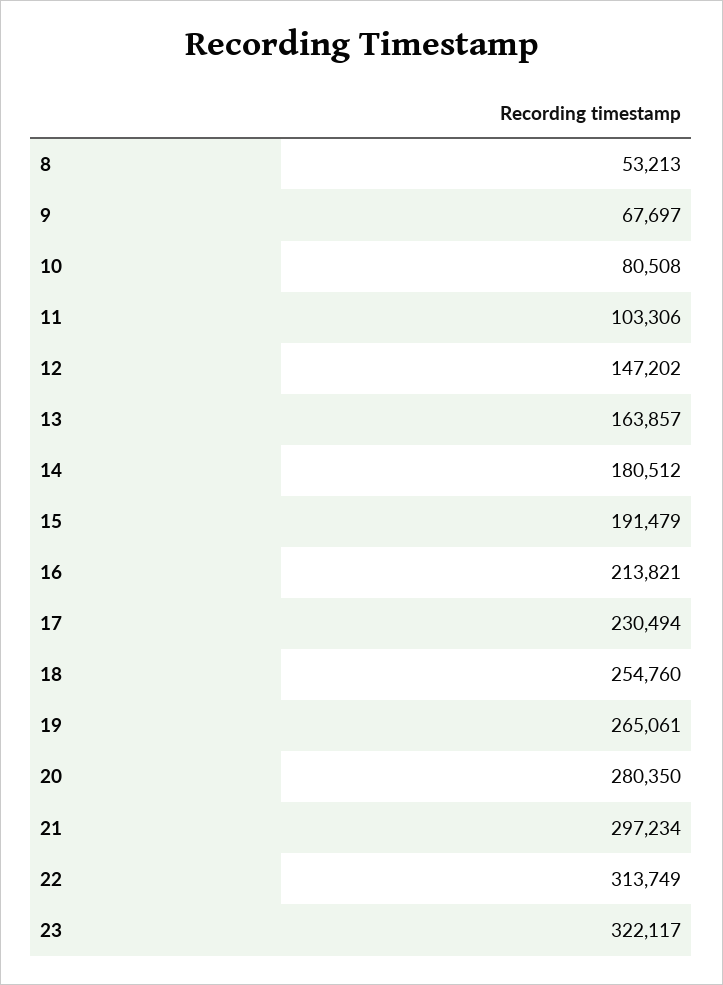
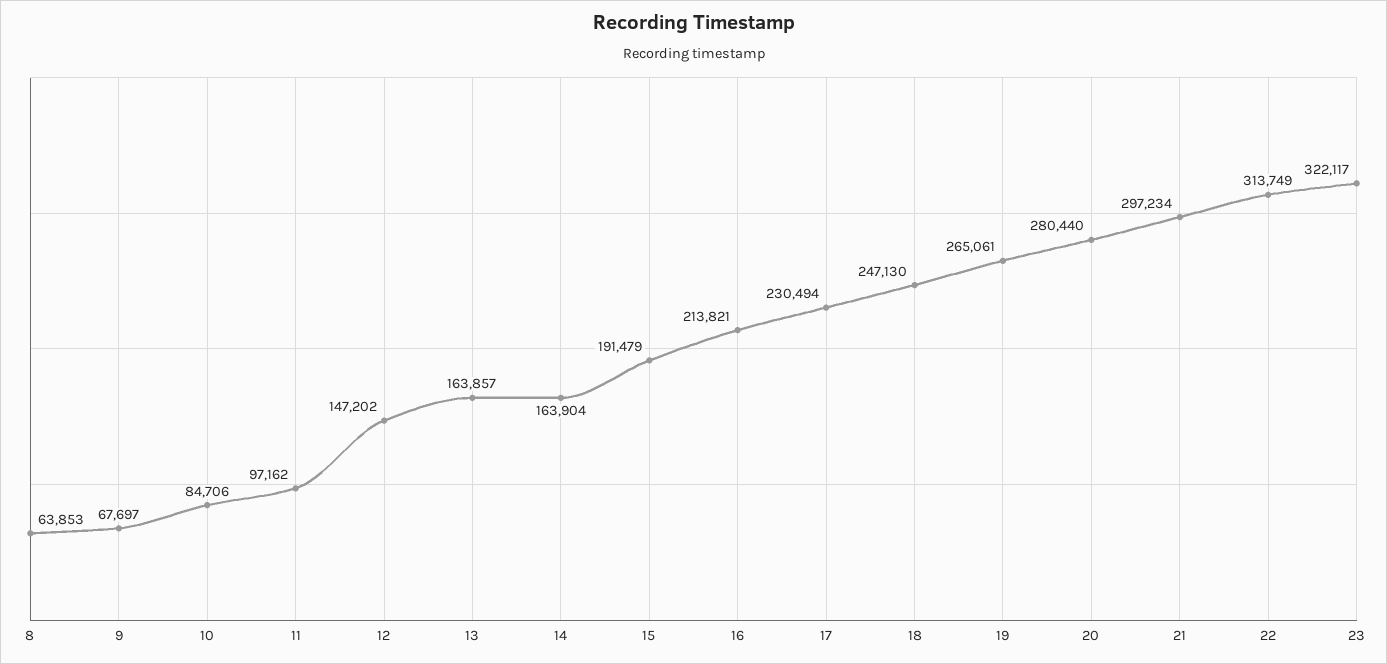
  {
-   "8": 53213,
+   "8": 63853,
    "9": 67697,
-   "10": 80508,
+   "10": 84706,
-   "11": 103306,
+   "11": 97162,
    "12": 147202,
    "13": 163857,
-   "14": 180512,
+   "14": 163904,
    "15": 191479,
    "16": 213821,
    "17": 230494,
-   "18": 254760,
+   "18": 247130,
    "19": 265061,
-   "20": 280350,
+   "20": 280440,
    "21": 297234,
    "22": 313749,
    "23": 322117
  }

